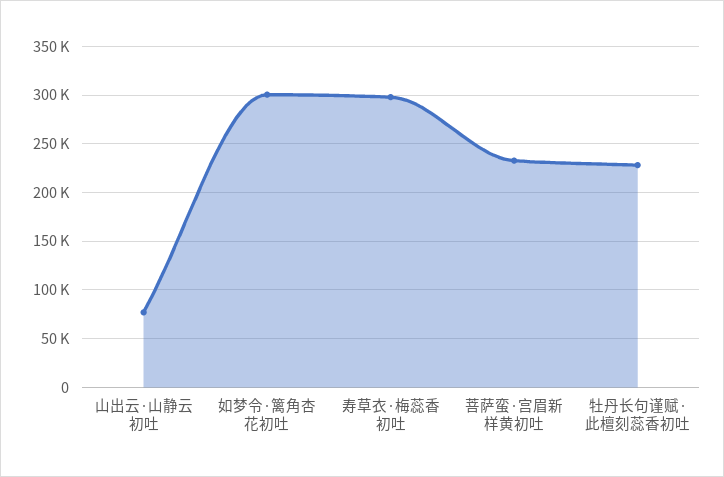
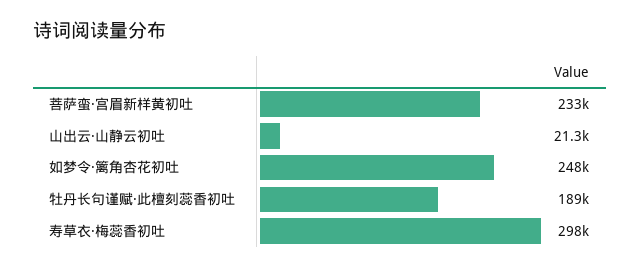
  {
-   "山出云·山静云初吐": 80000,
+   "山出云·山静云初吐": 21300,
-   "如梦令·篱角杏花初吐": 300000,
+   "如梦令·篱角杏花初吐": 248000,
    "寿草衣·梅蕊香初吐": 298000,
    "菩萨蛮·宫眉新样黄初吐": 233000,
-   "牡丹长句谨赋·此檀刻蕊香初吐": 230000
+   "牡丹长句谨赋·此檀刻蕊香初吐": 189000
  }

